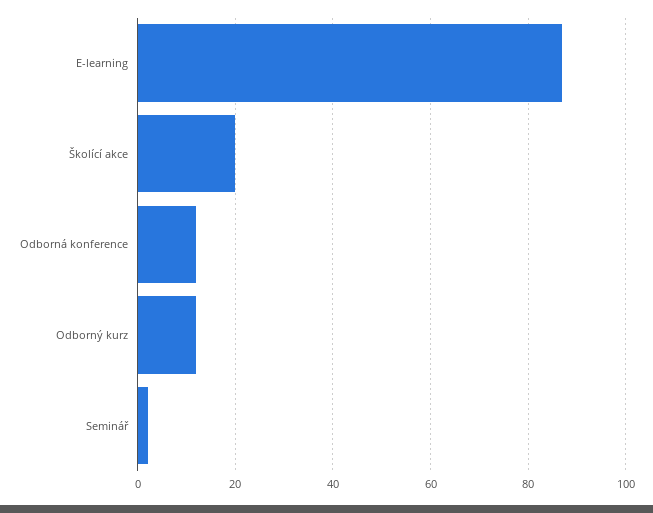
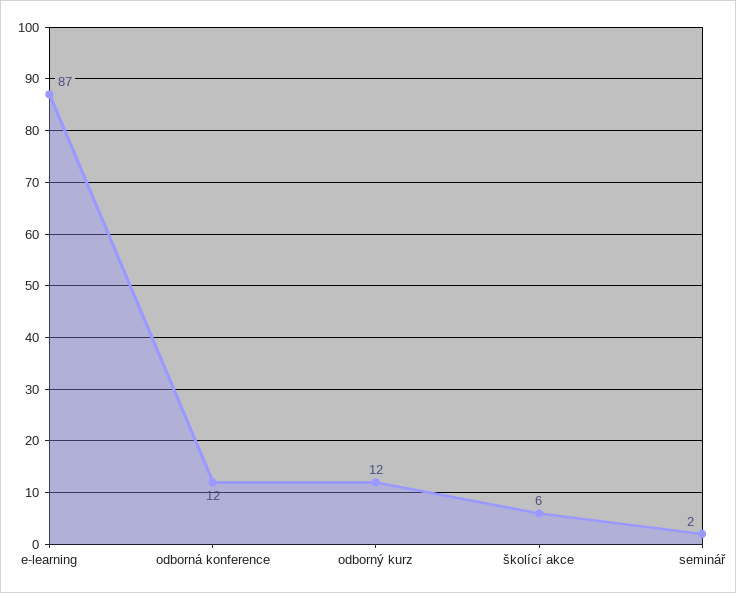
  {
    "E-learning": 87,
-   "Školící akce": 20,
+   "Školící akce": 6,
    "Odborná konference": 12,
    "Odborný kurz": 12,
    "Seminář": 2
  }

